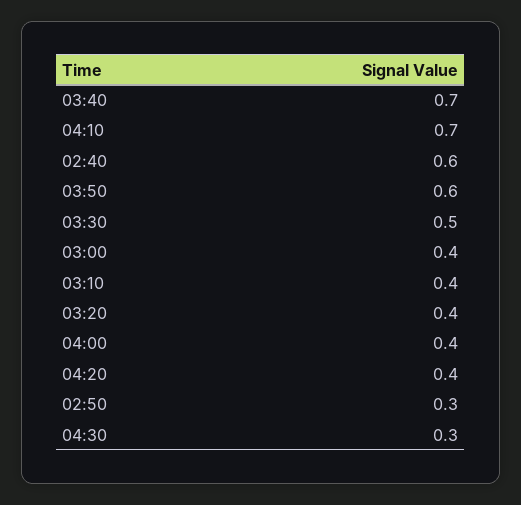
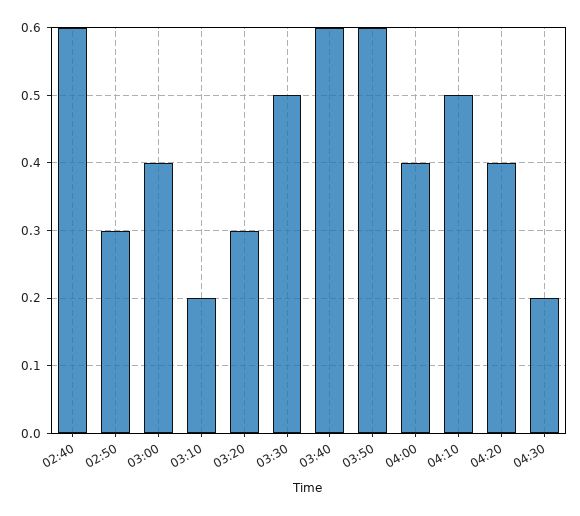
  {
-   "03:40": 0.7,
+   "03:40": 0.6,
-   "04:10": 0.7,
+   "04:10": 0.5,
    "02:40": 0.6,
    "03:50": 0.6,
    "03:30": 0.5,
    "03:00": 0.4,
-   "03:10": 0.4,
+   "03:10": 0.2,
-   "03:20": 0.4,
+   "03:20": 0.3,
    "04:00": 0.4,
    "04:20": 0.4,
    "02:50": 0.3,
-   "04:30": 0.3
+   "04:30": 0.2
  }

